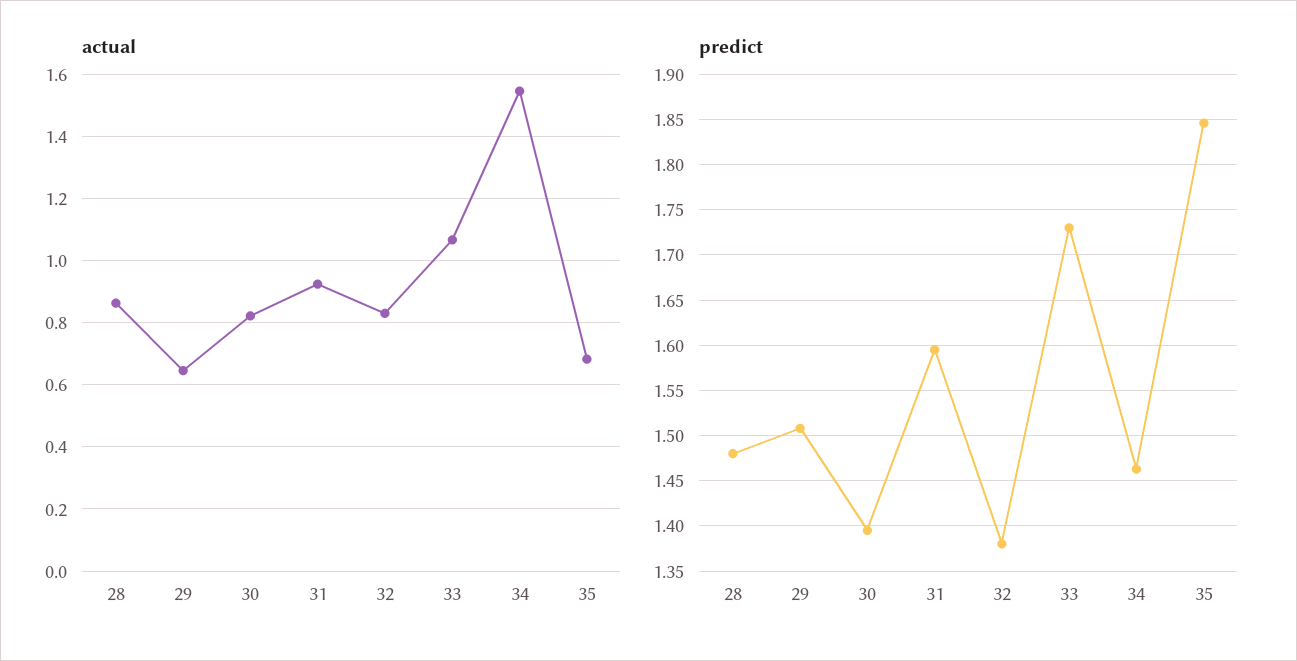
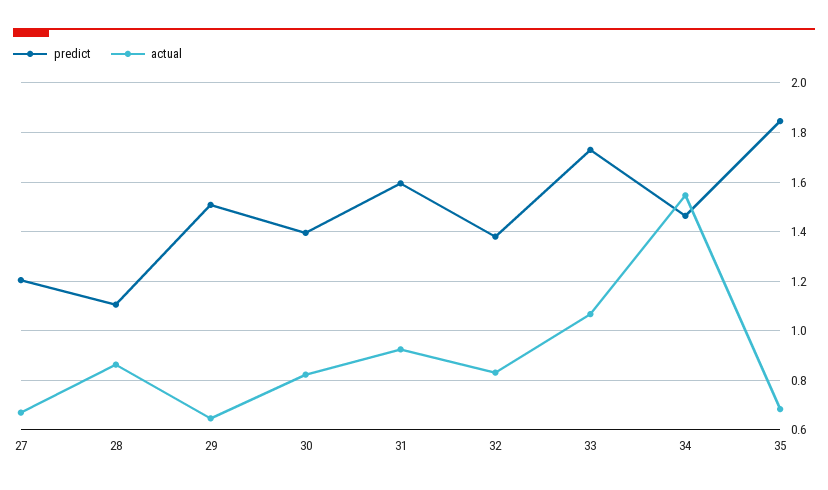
  {
    "actual": {
      "28": 0.86,
      "29": 0.64,
      "30": 0.82,
      "31": 0.92,
      "32": 0.84,
      "33": 1.06,
      "34": 1.54,
-     "35": 0.68
+     "35": 0.68,
+     "27": 0.675
    },
    "predict": {
-     "28": 1.48,
+     "28": 1.1,
      "29": 1.51,
      "30": 1.4,
      "31": 1.6,
      "32": 1.38,
      "33": 1.73,
      "34": 1.46,
-     "35": 1.85
+     "35": 1.85,
+     "27": 1.2
    }
  }

